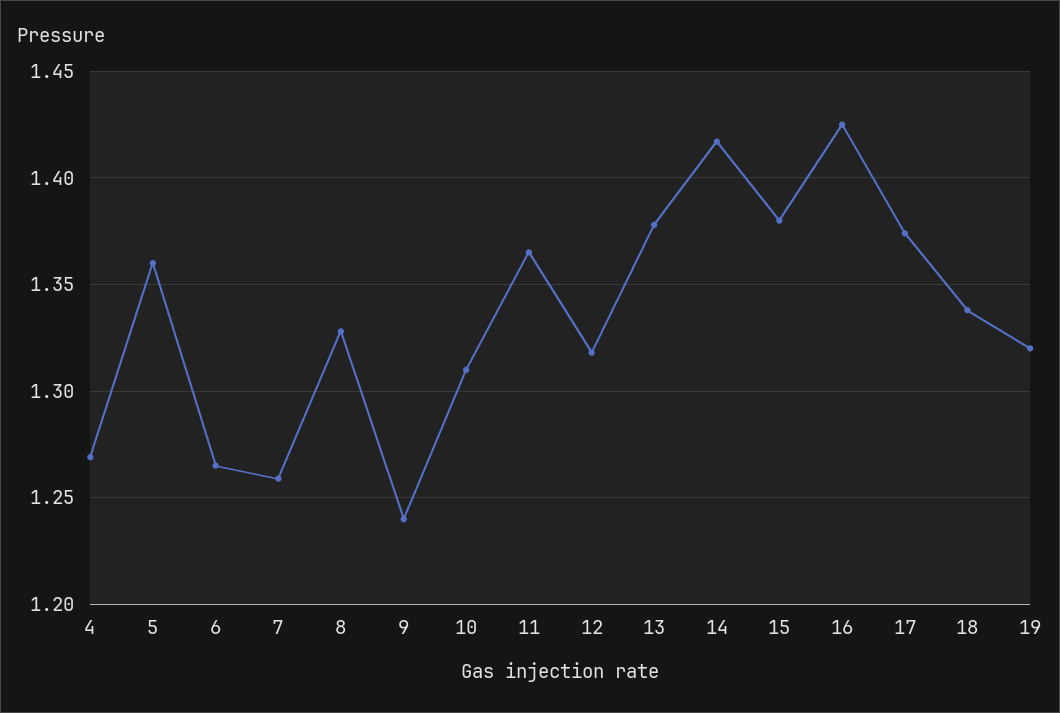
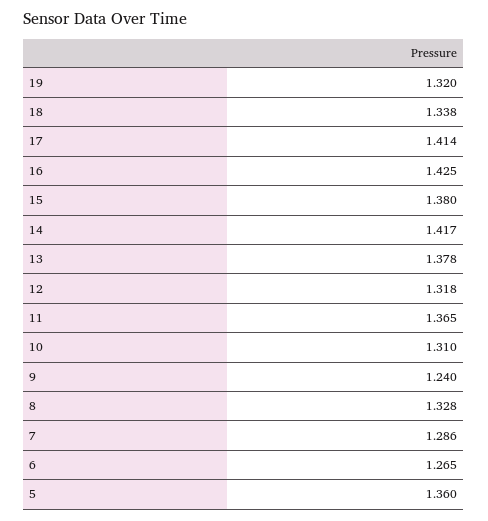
  {
-   "4": 1.27,
    "5": 1.36,
    "6": 1.265,
-   "7": 1.26,
+   "7": 1.286,
    "8": 1.328,
    "9": 1.24,
    "10": 1.31,
    "11": 1.365,
    "12": 1.318,
    "13": 1.378,
    "14": 1.417,
    "15": 1.38,
    "16": 1.425,
-   "17": 1.375,
+   "17": 1.414,
    "18": 1.338,
    "19": 1.32
  }

